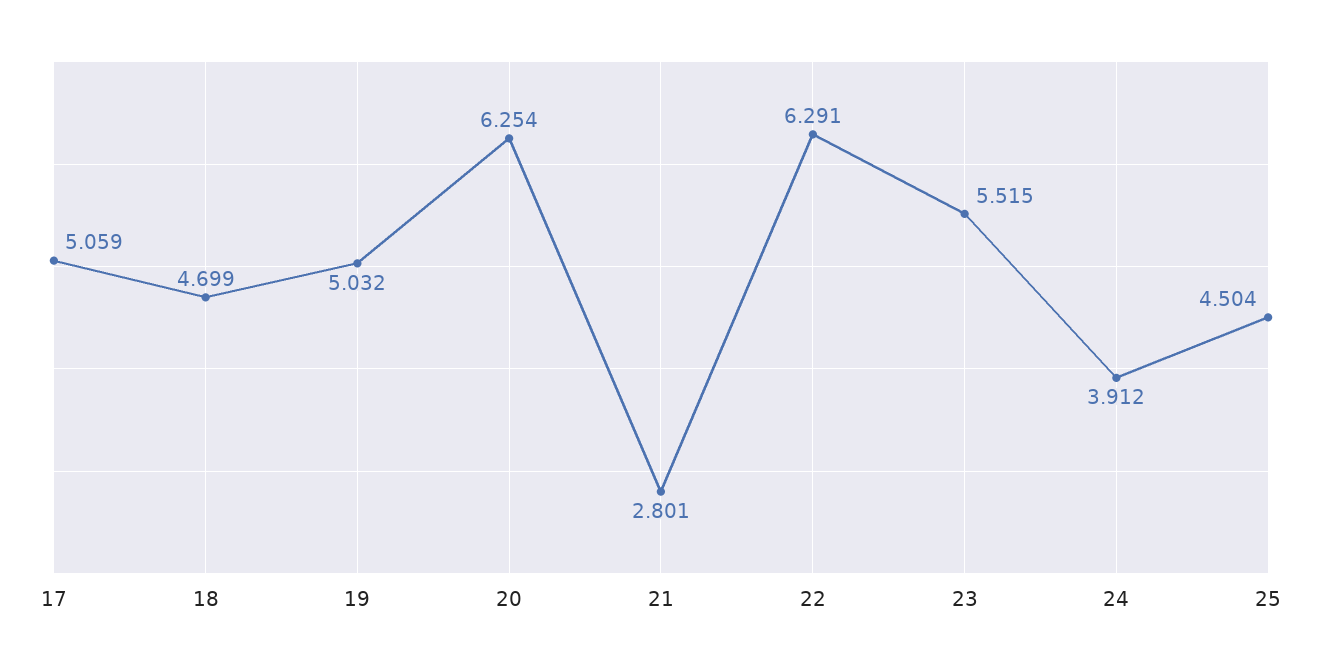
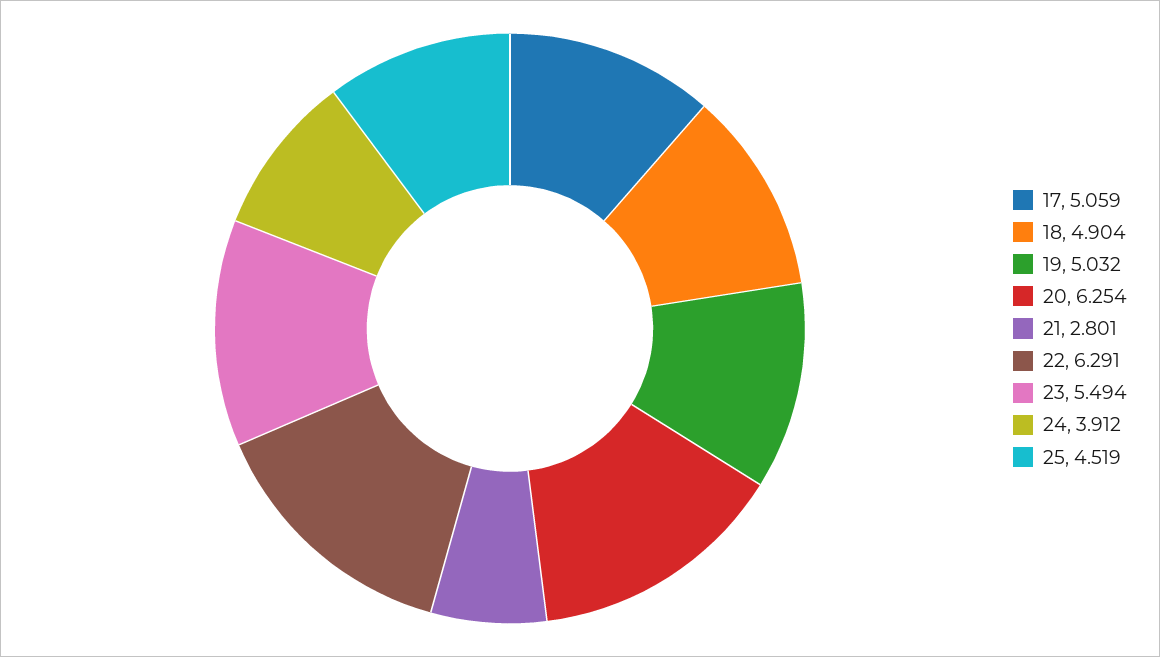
  {
    "17": 5.059,
-   "18": 4.699,
+   "18": 4.904,
    "19": 5.032,
    "20": 6.254,
    "21": 2.801,
    "22": 6.291,
-   "23": 5.515,
+   "23": 5.494,
    "24": 3.912,
-   "25": 4.504
+   "25": 4.519
  }

